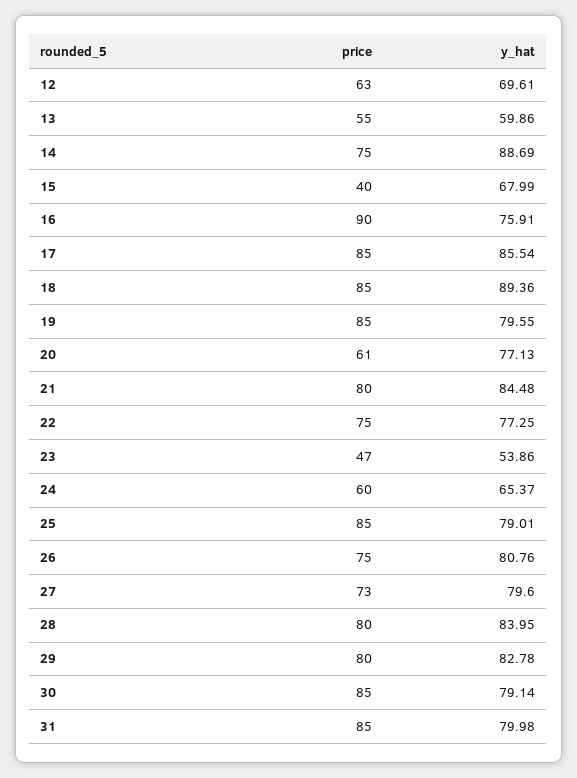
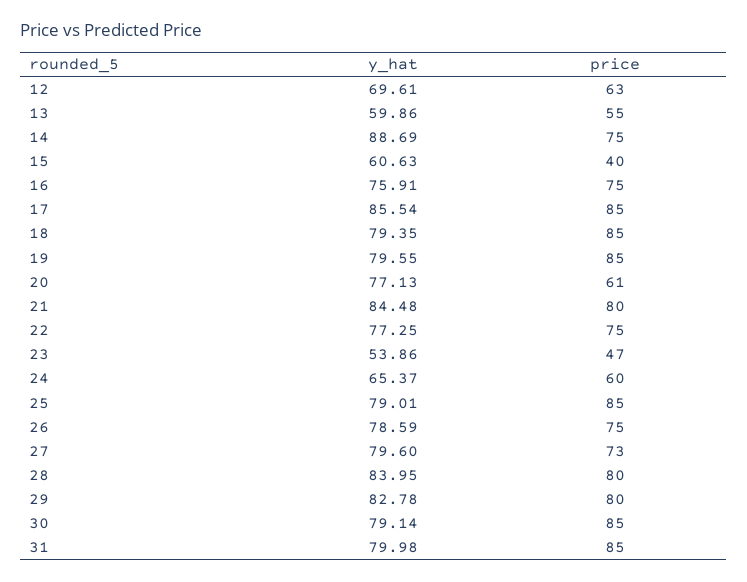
  {
    "price": {
      "12": 63,
      "13": 55,
      "14": 75,
      "15": 40,
-     "16": 90,
+     "16": 75,
      "17": 85,
      "18": 85,
      "19": 85,
      "20": 61,
      "21": 80,
      "22": 75,
      "23": 47,
      "24": 60,
      "25": 85,
      "26": 75,
      "27": 73,
      "28": 80,
      "29": 80,
      "30": 85,
      "31": 85
    },
    "y_hat": {
      "12": 69.61,
      "13": 59.86,
      "14": 88.69,
-     "15": 67.99,
+     "15": 60.63,
      "16": 75.91,
      "17": 85.54,
-     "18": 89.36,
+     "18": 79.35,
      "19": 79.55,
      "20": 77.13,
      "21": 84.48,
      "22": 77.25,
      "23": 53.86,
      "24": 65.37,
      "25": 79.01,
-     "26": 80.76,
+     "26": 78.59,
      "27": 79.6,
      "28": 83.95,
      "29": 82.78,
      "30": 79.14,
      "31": 79.98
    }
  }

